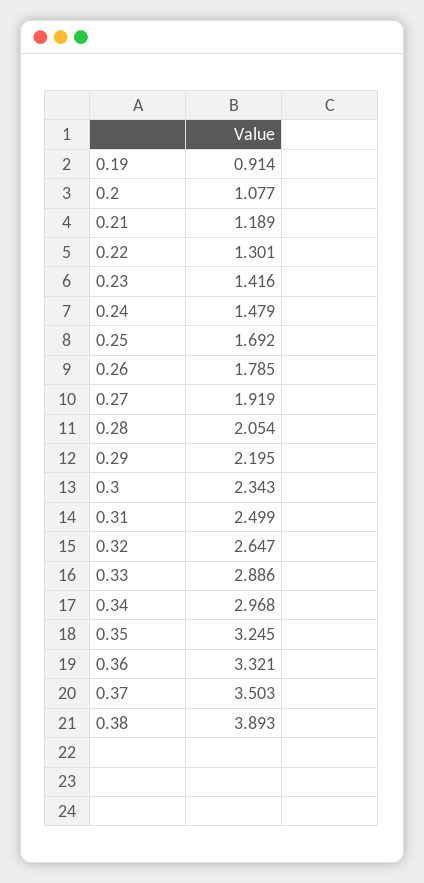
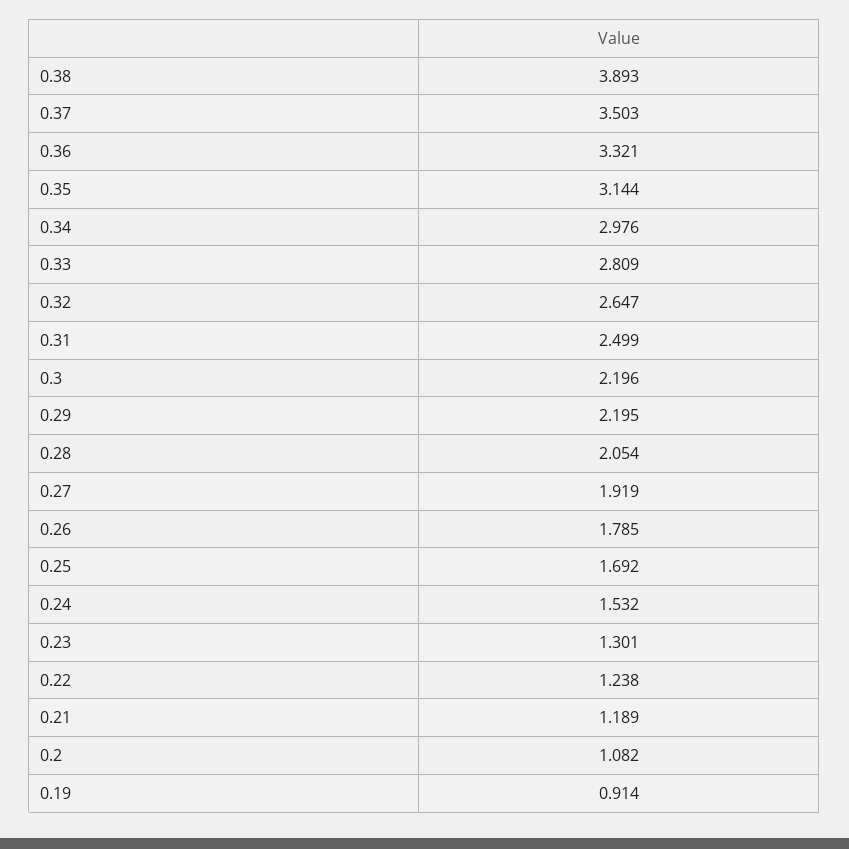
  {
    "0.19": 0.914,
-   "0.2": 1.077,
+   "0.2": 1.082,
    "0.21": 1.189,
-   "0.22": 1.301,
+   "0.22": 1.238,
-   "0.23": 1.416,
+   "0.23": 1.301,
-   "0.24": 1.479,
+   "0.24": 1.532,
    "0.25": 1.692,
    "0.26": 1.785,
    "0.27": 1.919,
    "0.28": 2.054,
    "0.29": 2.195,
-   "0.3": 2.343,
+   "0.3": 2.196,
    "0.31": 2.499,
    "0.32": 2.647,
-   "0.33": 2.886,
+   "0.33": 2.809,
-   "0.34": 2.968,
+   "0.34": 2.976,
-   "0.35": 3.245,
+   "0.35": 3.144,
    "0.36": 3.321,
    "0.37": 3.503,
    "0.38": 3.893
  }

